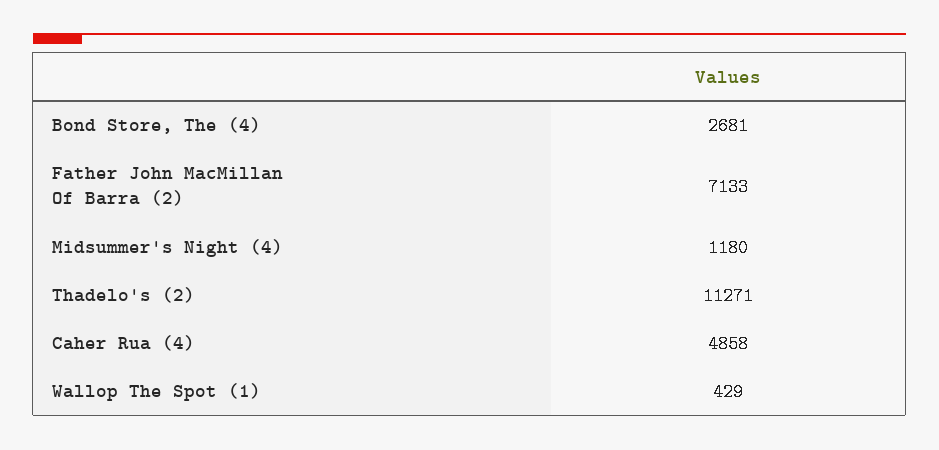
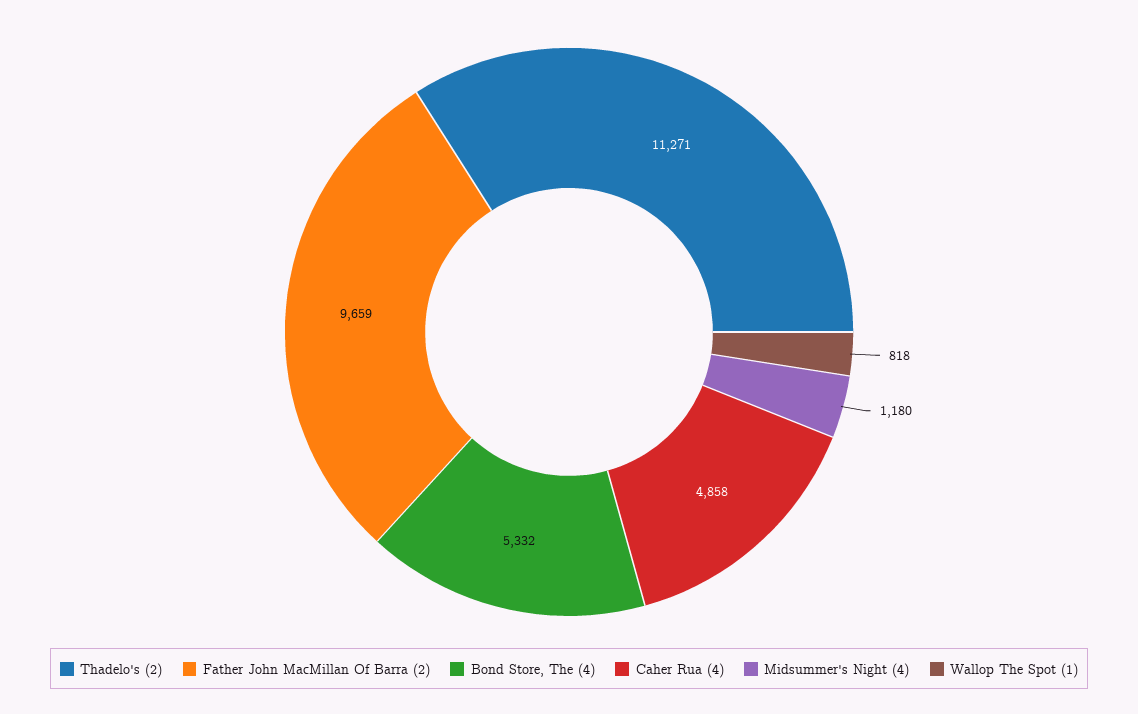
  {
-   "Bond Store, The (4)": 2681,
+   "Bond Store, The (4)": 5332,
-   "Father John MacMillan Of Barra (2)": 7133,
+   "Father John MacMillan Of Barra (2)": 9659,
    "Midsummer's Night (4)": 1180,
    "Thadelo's (2)": 11271,
    "Caher Rua (4)": 4858,
-   "Wallop The Spot (1)": 429
+   "Wallop The Spot (1)": 818
  }

